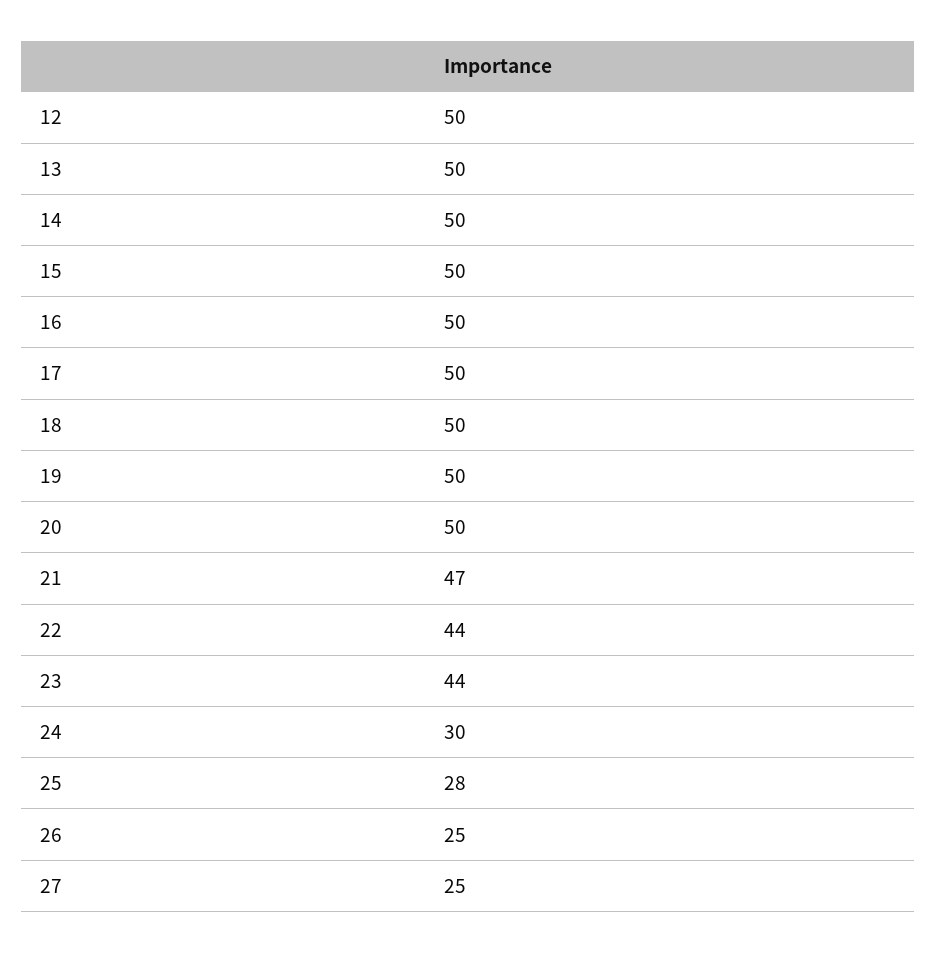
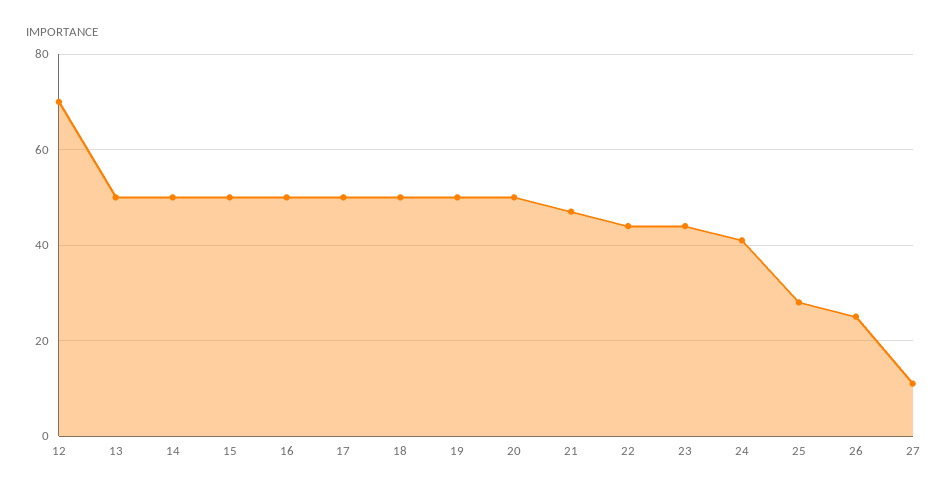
  {
-   "12": 50,
+   "12": 70,
    "13": 50,
    "14": 50,
    "15": 50,
    "16": 50,
    "17": 50,
    "18": 50,
    "19": 50,
    "20": 50,
    "21": 47,
    "22": 44,
    "23": 44,
-   "24": 30,
+   "24": 40,
    "25": 28,
    "26": 25,
-   "27": 25
+   "27": 10
  }

